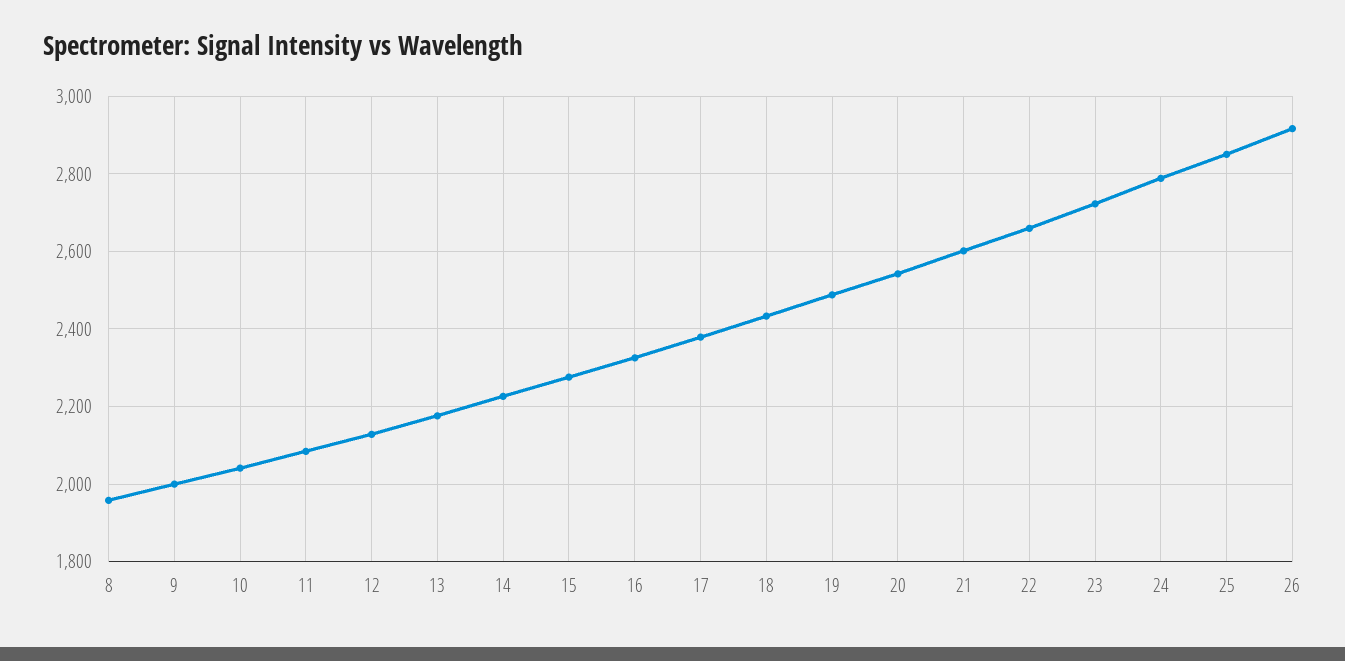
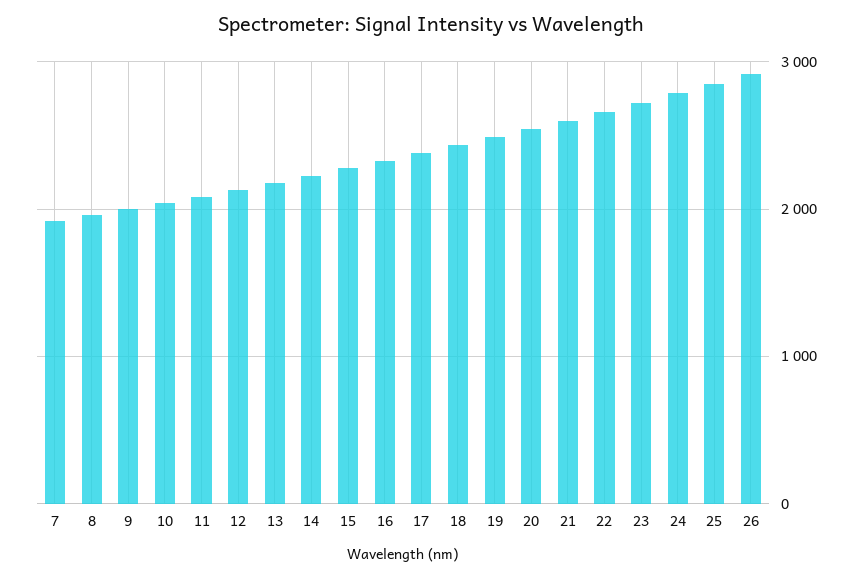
  {
    "8": 1960,
    "9": 2000,
    "10": 2040,
    "11": 2080,
    "12": 2120,
    "13": 2180,
    "14": 2220,
    "15": 2280,
    "16": 2320,
    "17": 2380,
    "18": 2440,
    "19": 2480,
    "20": 2540,
    "21": 2600,
    "22": 2660,
    "23": 2720,
    "24": 2780,
    "25": 2860,
-   "26": 2920
+   "26": 2920,
+   "7": 1900
  }

